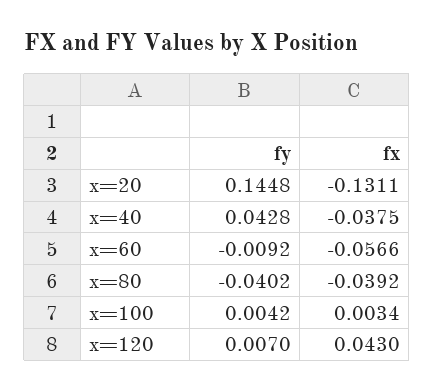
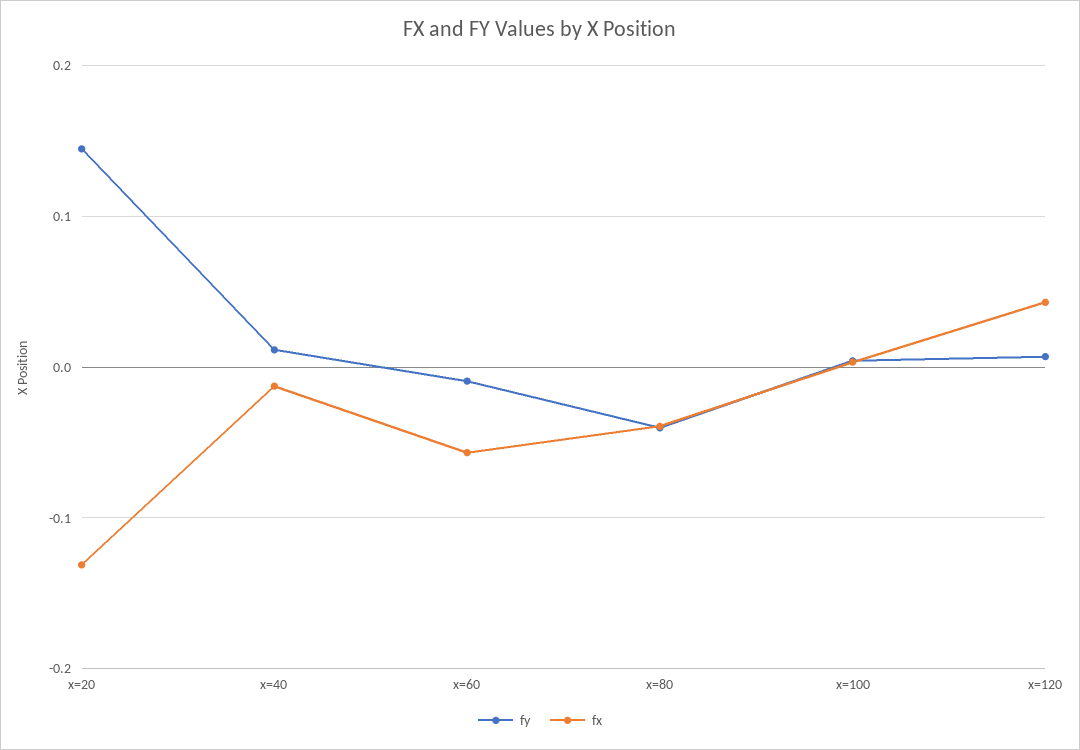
  {
    "fy": {
      "x=20": 0.1448,
-     "x=40": 0.0428,
+     "x=40": 0.01,
      "x=60": -0.0092,
      "x=80": -0.0402,
      "x=100": 0.0042,
      "x=120": 0.007
    },
    "fx": {
      "x=20": -0.1311,
-     "x=40": -0.0375,
+     "x=40": -0.01,
      "x=60": -0.0566,
      "x=80": -0.0392,
      "x=100": 0.0034,
      "x=120": 0.043
    }
  }

